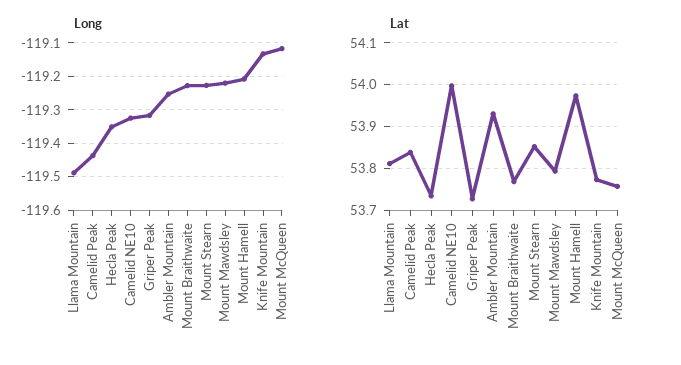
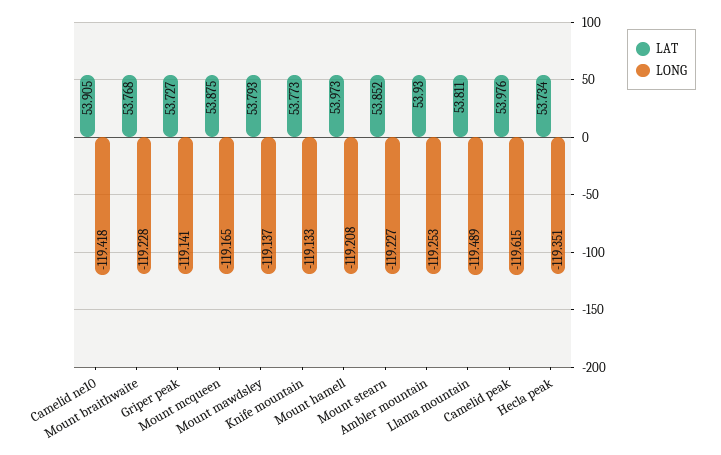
  {
    "Long": {
      "Llama Mountain": -119.489,
-     "Camelid Peak": -119.44,
+     "Camelid Peak": -119.615,
      "Hecla Peak": -119.351,
-     "Camelid NE10": -119.32,
+     "Camelid NE10": -119.418,
-     "Griper Peak": -119.32,
+     "Griper Peak": -119.141,
      "Ambler Mountain": -119.253,
      "Mount Braithwaite": -119.228,
      "Mount Stearn": -119.227,
-     "Mount Mawdsley": -119.22,
+     "Mount Mawdsley": -119.137,
      "Mount Hamell": -119.208,
      "Knife Mountain": -119.133,
-     "Mount McQueen": -119.12
+     "Mount McQueen": -119.165
    },
    "Lat": {
      "Llama Mountain": 53.811,
-     "Camelid Peak": 53.84,
+     "Camelid Peak": 53.976,
      "Hecla Peak": 53.734,
-     "Camelid NE10": 54,
+     "Camelid NE10": 53.905,
      "Griper Peak": 53.727,
      "Ambler Mountain": 53.93,
      "Mount Braithwaite": 53.768,
      "Mount Stearn": 53.852,
      "Mount Mawdsley": 53.793,
      "Mount Hamell": 53.973,
      "Knife Mountain": 53.773,
-     "Mount McQueen": 53.76
+     "Mount McQueen": 53.875
    }
  }

